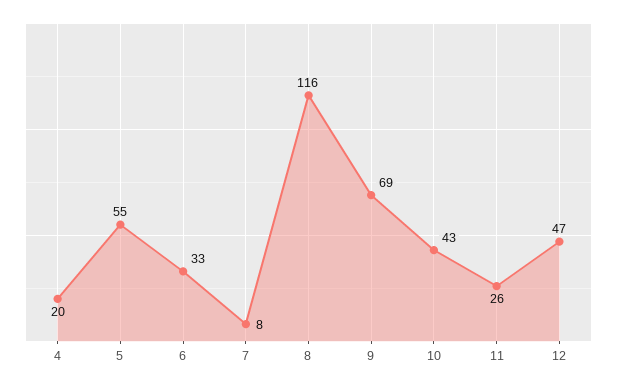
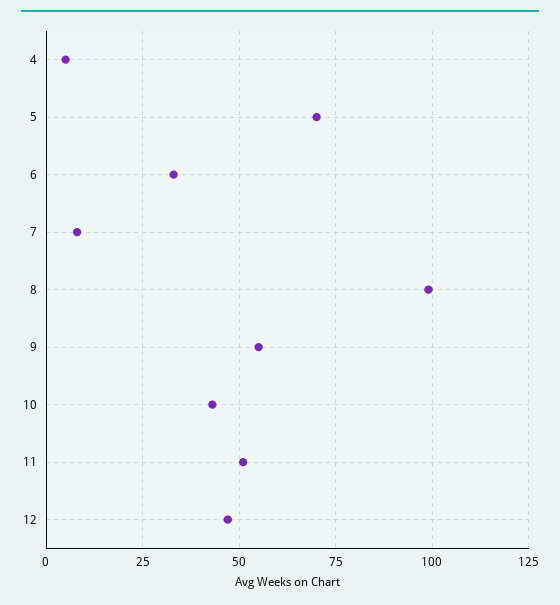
  {
-   "4": 20,
+   "4": 5,
-   "5": 55,
+   "5": 70,
    "6": 33,
    "7": 8,
-   "8": 116,
+   "8": 100,
-   "9": 69,
+   "9": 55,
    "10": 43,
-   "11": 26,
+   "11": 50,
    "12": 47
  }

